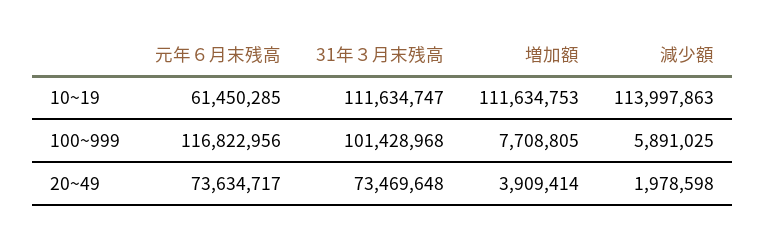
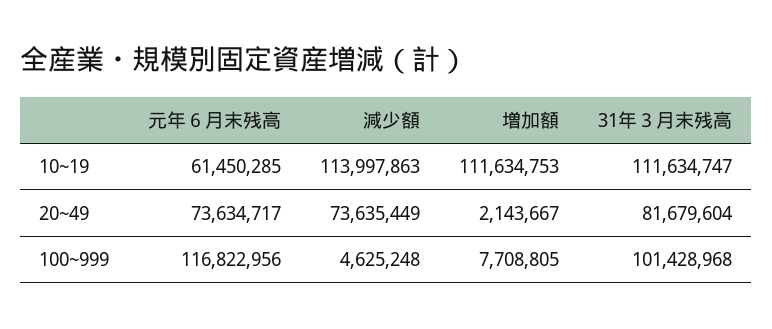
  {
    "元年６月末残高": {
      "10~19": 61450285,
      "100~999": 116822956,
      "20~49": 73634717
    },
    "31年３月末残高": {
      "10~19": 111634747,
      "100~999": 101428968,
-     "20~49": 73469648
+     "20~49": 81679604
    },
    "増加額": {
      "10~19": 111634753,
      "100~999": 7708805,
-     "20~49": 3909414
+     "20~49": 2143667
    },
    "減少額": {
      "10~19": 113997863,
-     "100~999": 5891025,
+     "100~999": 4625248,
-     "20~49": 1978598
+     "20~49": 73635449
    }
  }

